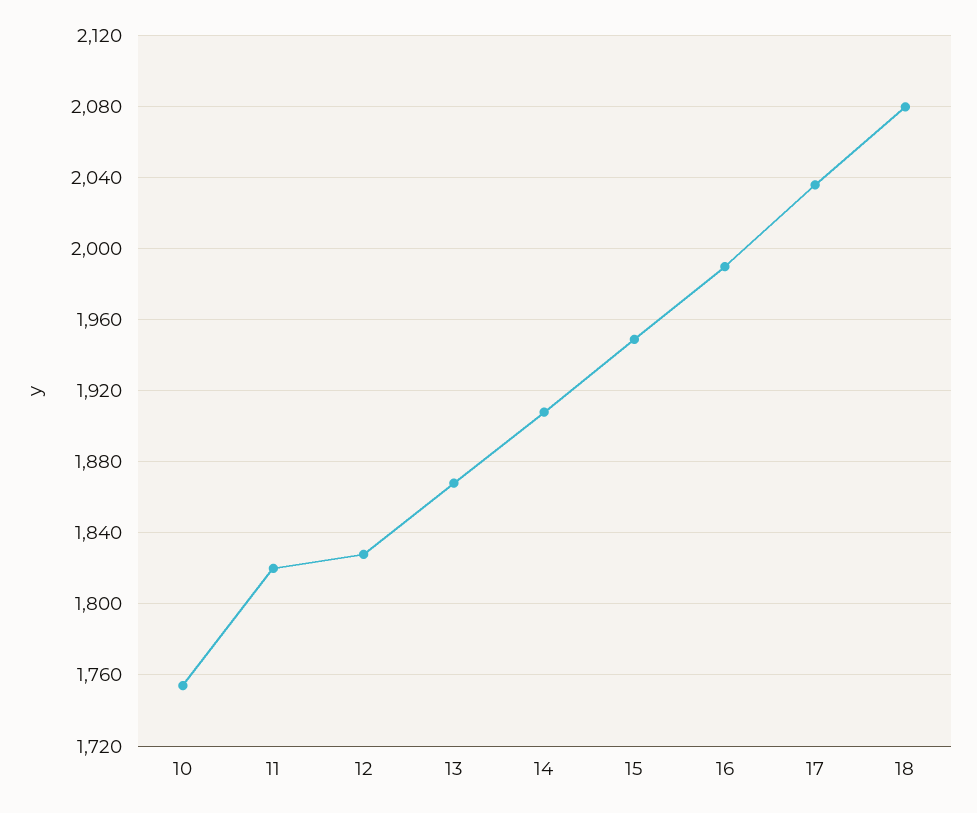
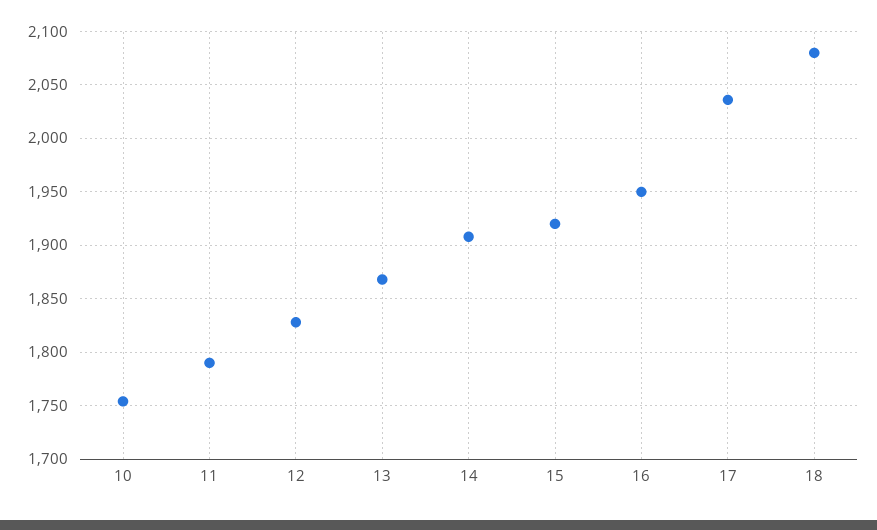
  {
    "10": 1755,
-   "11": 1820,
+   "11": 1790,
    "12": 1830,
    "13": 1870,
    "14": 1910,
-   "15": 1950,
+   "15": 1920,
-   "16": 1990,
+   "16": 1950,
    "17": 2035,
    "18": 2080
  }

